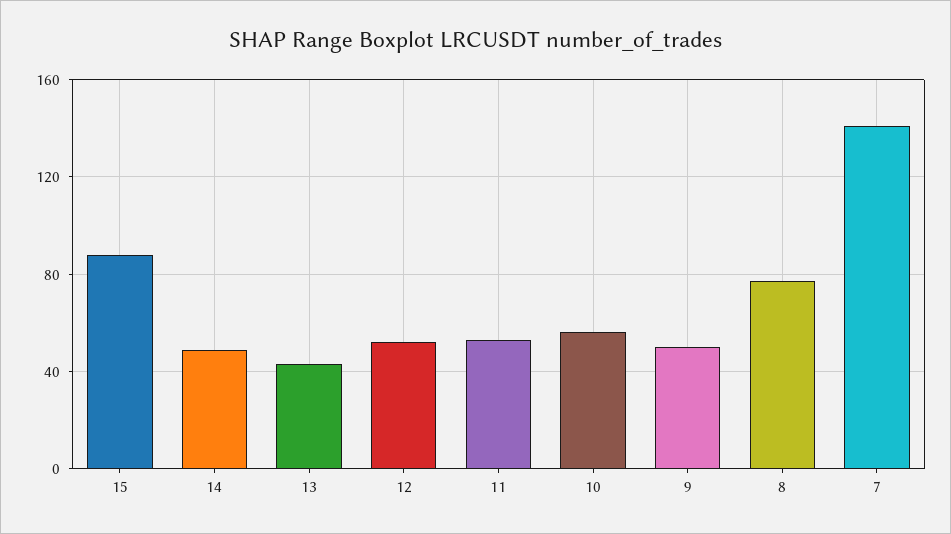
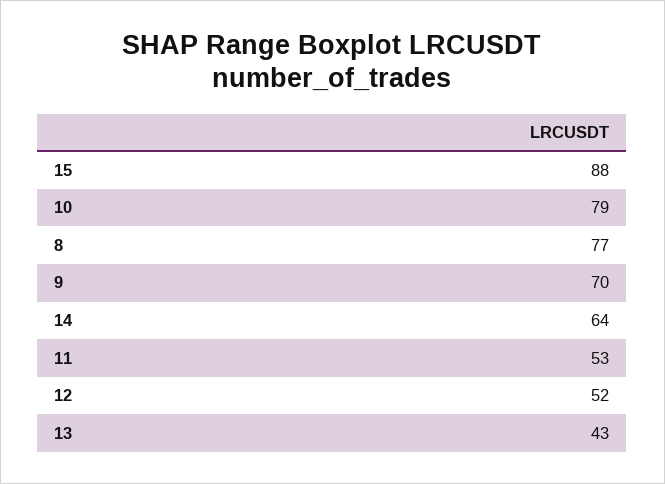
  {
    "15": 88,
-   "14": 50,
+   "14": 64,
    "13": 43,
    "12": 52,
    "11": 53,
-   "10": 55,
+   "10": 79,
-   "9": 50,
+   "9": 70,
-   "8": 77,
+   "8": 77
-   "7": 140
  }

